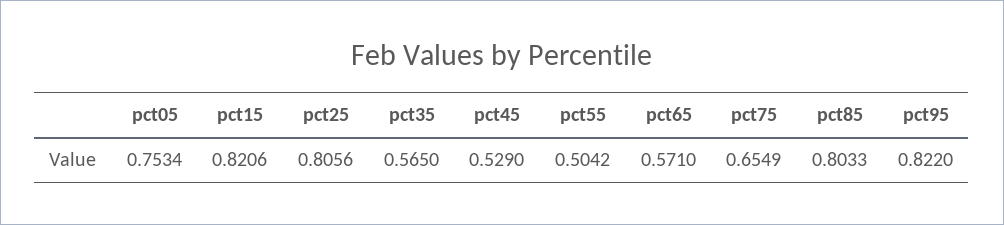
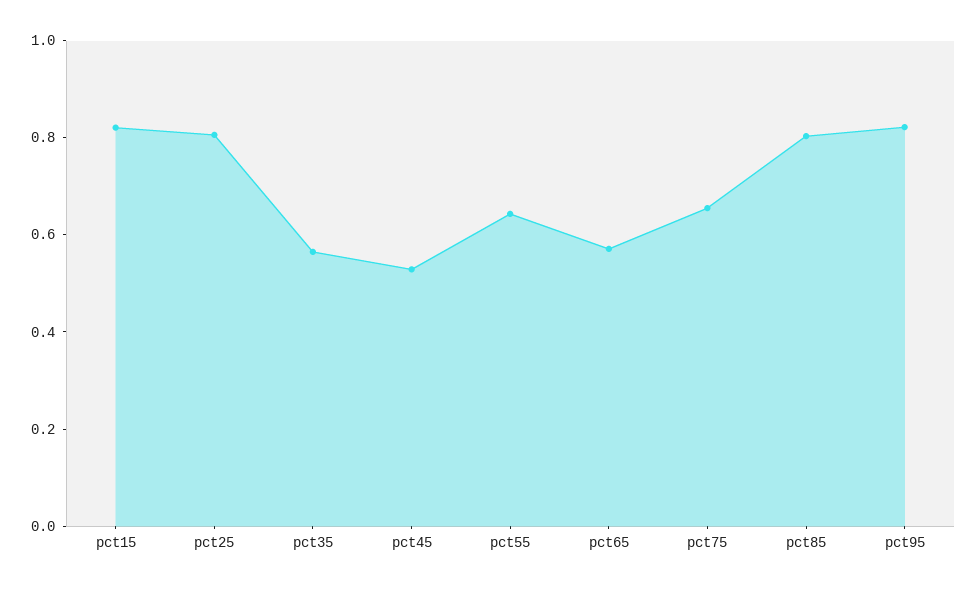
  {
-   "pct05": 0.7534,
    "pct15": 0.8206,
    "pct25": 0.8056,
    "pct35": 0.565,
    "pct45": 0.529,
-   "pct55": 0.5042,
+   "pct55": 0.65,
    "pct65": 0.571,
    "pct75": 0.6549,
    "pct85": 0.8033,
    "pct95": 0.822
  }

